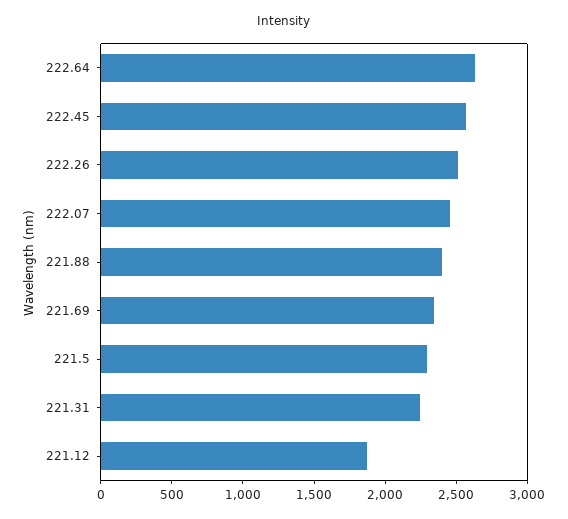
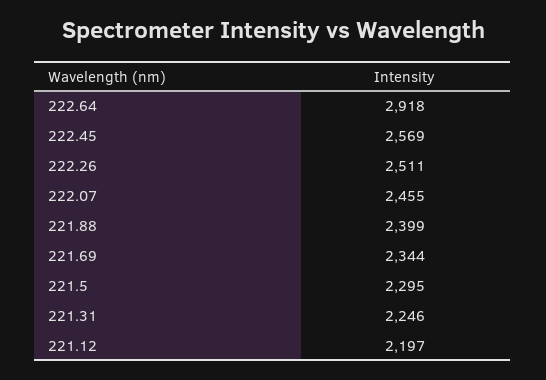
  {
-   "222.64": 2600,
+   "222.64": 2918,
    "222.45": 2569,
    "222.26": 2511,
    "222.07": 2455,
    "221.88": 2399,
    "221.69": 2344,
    "221.5": 2295,
    "221.31": 2246,
-   "221.12": 1900
+   "221.12": 2197
  }

